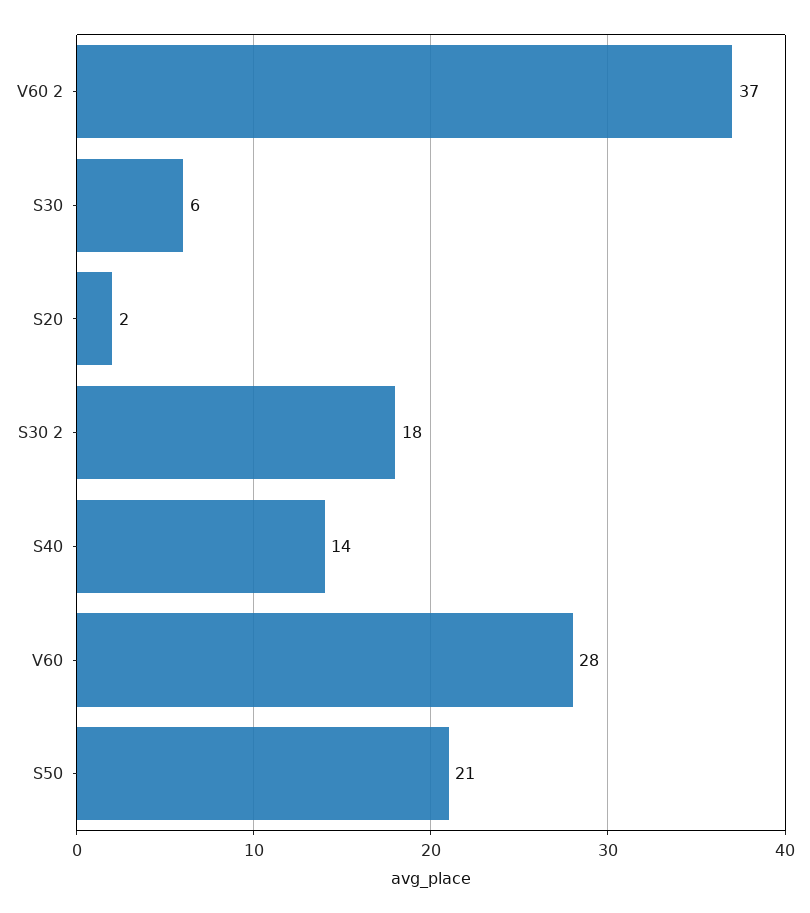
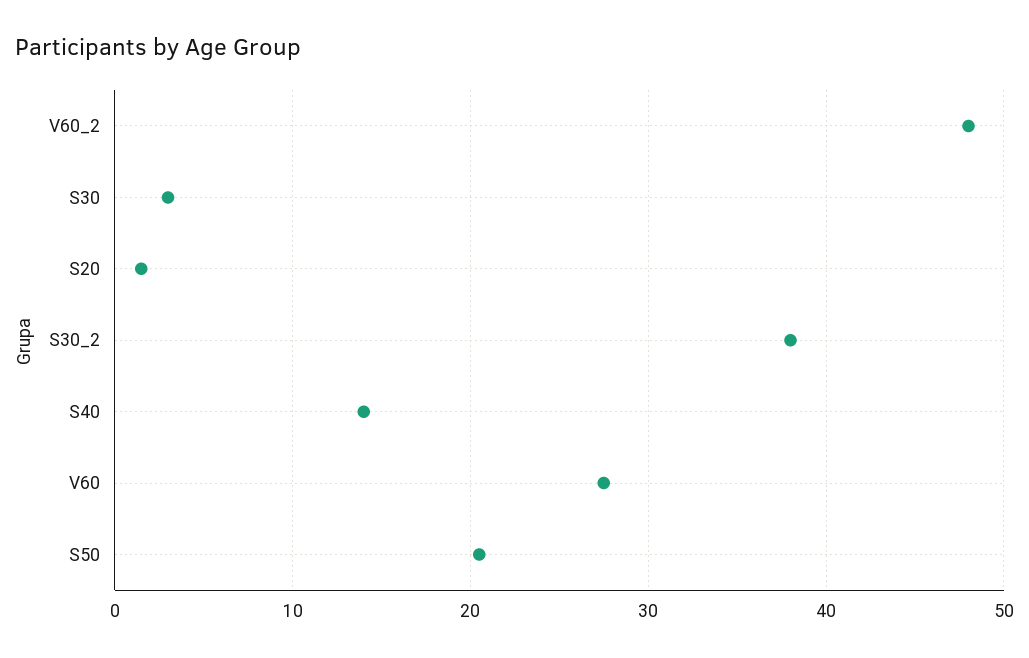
  {
-   "V60 2": 37,
+   "V60 2": 48,
-   "S30": 6,
+   "S30": 3,
    "S20": 2,
-   "S30 2": 18,
+   "S30 2": 38,
    "S40": 14,
    "V60": 28,
    "S50": 21
  }

